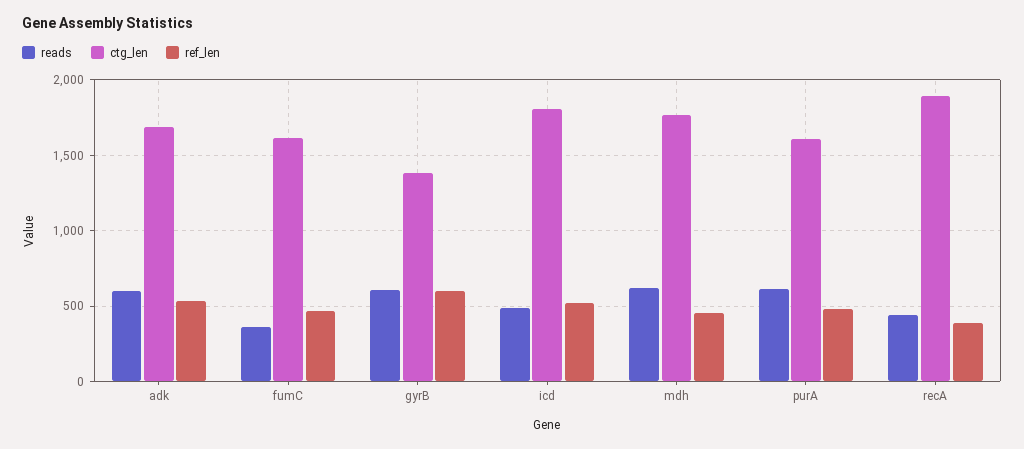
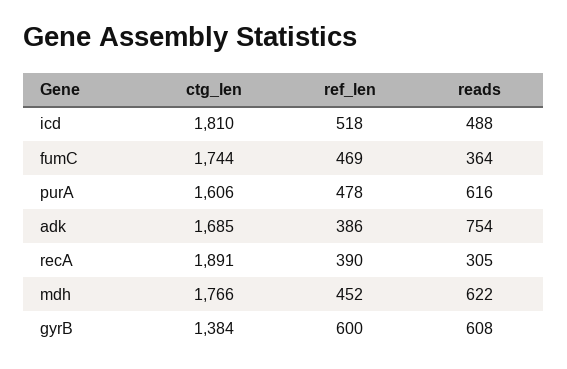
  {
    "reads": {
-     "adk": 600,
+     "adk": 754,
      "fumC": 364,
      "gyrB": 608,
      "icd": 488,
      "mdh": 622,
      "purA": 616,
-     "recA": 450
+     "recA": 305
    },
    "ctg_len": {
      "adk": 1685,
-     "fumC": 1600,
+     "fumC": 1744,
      "gyrB": 1384,
      "icd": 1810,
      "mdh": 1766,
      "purA": 1606,
      "recA": 1891
    },
    "ref_len": {
-     "adk": 550,
+     "adk": 386,
      "fumC": 469,
      "gyrB": 600,
      "icd": 518,
      "mdh": 452,
      "purA": 478,
      "recA": 390
    }
  }

